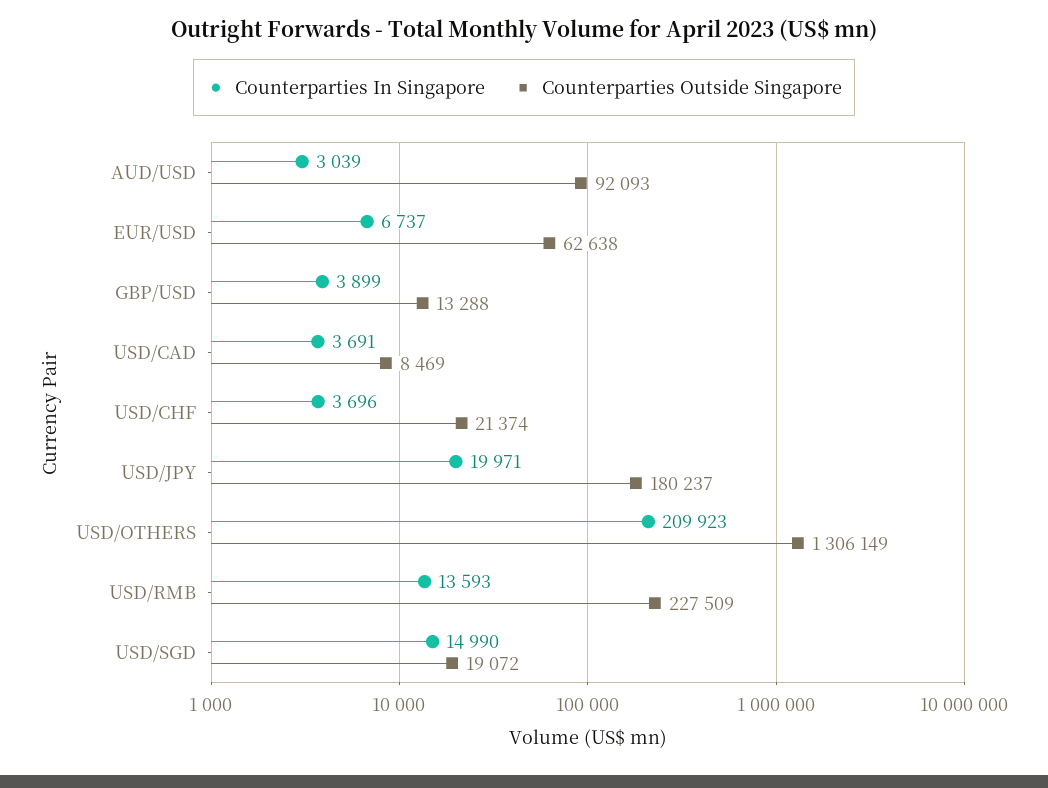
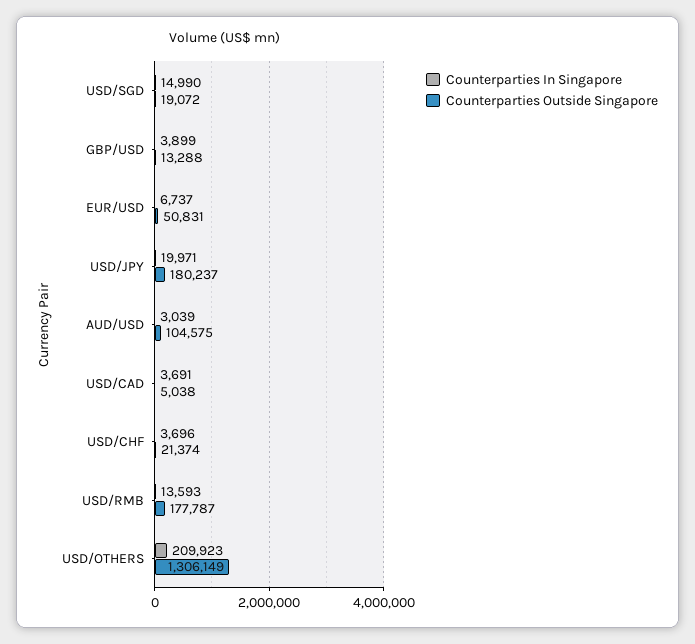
  {
    "Counterparties In Singapore": {
      "AUD/USD": 3039,
      "EUR/USD": 6737,
      "GBP/USD": 3899,
      "USD/CAD": 3691,
      "USD/CHF": 3696,
      "USD/JPY": 19971,
      "USD/OTHERS": 209923,
      "USD/RMB": 13593,
      "USD/SGD": 14990
    },
    "Counterparties Outside Singapore": {
-     "AUD/USD": 92093,
+     "AUD/USD": 104575,
-     "EUR/USD": 62638,
+     "EUR/USD": 50831,
      "GBP/USD": 13288,
-     "USD/CAD": 8469,
+     "USD/CAD": 5038,
      "USD/CHF": 21374,
      "USD/JPY": 180237,
      "USD/OTHERS": 1306149,
-     "USD/RMB": 227509,
+     "USD/RMB": 177787,
      "USD/SGD": 19072
    }
  }

